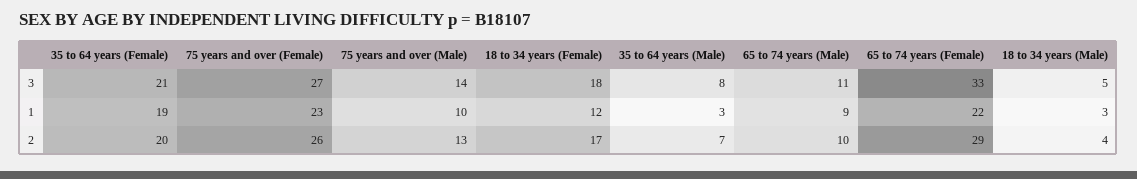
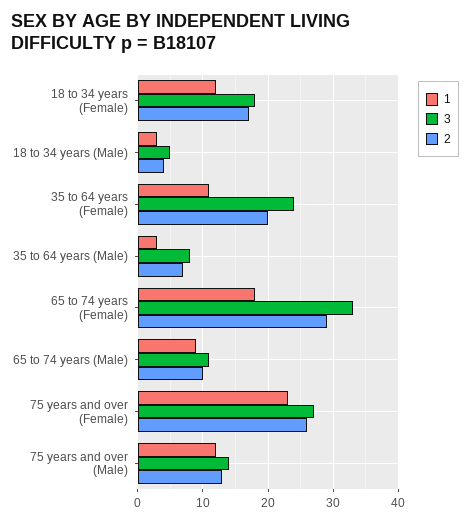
  {
    "3": {
-     "35 to 64 years (Female)": 21,
+     "35 to 64 years (Female)": 24,
      "75 years and over (Female)": 27,
      "75 years and over (Male)": 14,
      "18 to 34 years (Female)": 18,
      "35 to 64 years (Male)": 8,
      "65 to 74 years (Male)": 11,
      "65 to 74 years (Female)": 33,
      "18 to 34 years (Male)": 5
    },
    "1": {
-     "35 to 64 years (Female)": 19,
+     "35 to 64 years (Female)": 11,
      "75 years and over (Female)": 23,
-     "75 years and over (Male)": 10,
+     "75 years and over (Male)": 12,
      "18 to 34 years (Female)": 12,
      "35 to 64 years (Male)": 3,
      "65 to 74 years (Male)": 9,
-     "65 to 74 years (Female)": 22,
+     "65 to 74 years (Female)": 18,
      "18 to 34 years (Male)": 3
    },
    "2": {
      "35 to 64 years (Female)": 20,
      "75 years and over (Female)": 26,
      "75 years and over (Male)": 13,
      "18 to 34 years (Female)": 17,
      "35 to 64 years (Male)": 7,
      "65 to 74 years (Male)": 10,
      "65 to 74 years (Female)": 29,
      "18 to 34 years (Male)": 4
    }
  }

